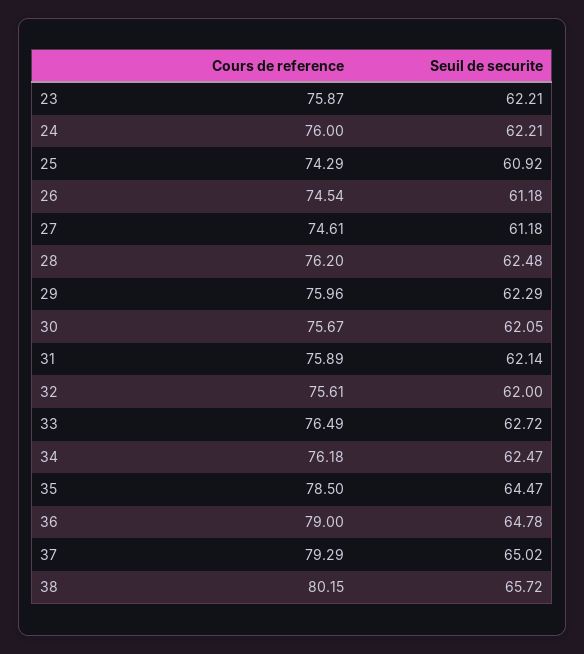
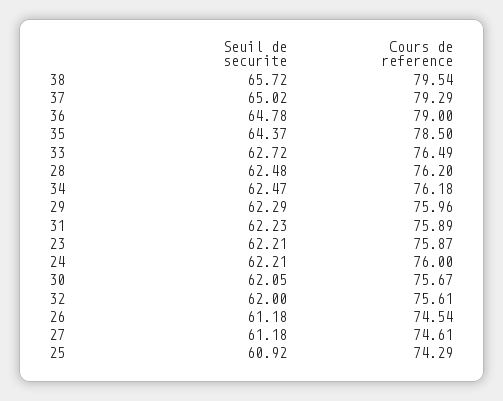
  {
    "Cours de reference": {
      "23": 75.87,
      "24": 76,
      "25": 74.29,
      "26": 74.54,
      "27": 74.61,
      "28": 76.2,
      "29": 75.96,
      "30": 75.67,
      "31": 75.89,
      "32": 75.61,
      "33": 76.49,
      "34": 76.18,
      "35": 78.5,
      "36": 79,
      "37": 79.29,
-     "38": 80.15
+     "38": 79.54
    },
    "Seuil de securite": {
      "23": 62.21,
      "24": 62.21,
      "25": 60.92,
      "26": 61.18,
      "27": 61.18,
      "28": 62.48,
      "29": 62.29,
      "30": 62.05,
-     "31": 62.14,
+     "31": 62.23,
      "32": 62,
      "33": 62.72,
      "34": 62.47,
-     "35": 64.47,
+     "35": 64.37,
      "36": 64.78,
      "37": 65.02,
      "38": 65.72
    }
  }

